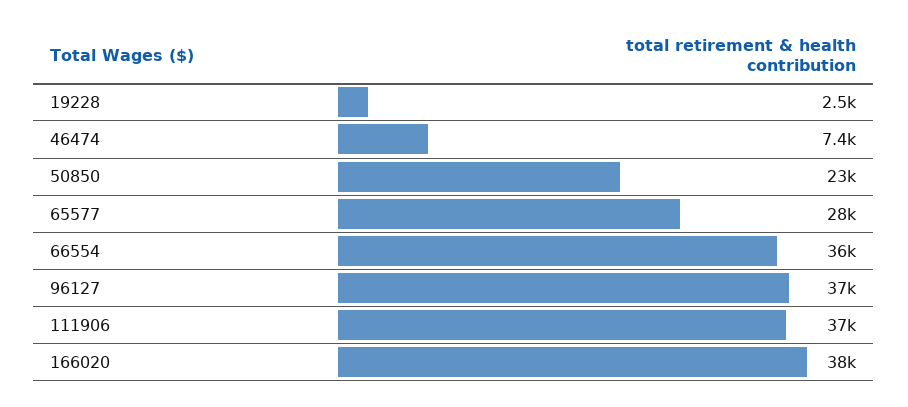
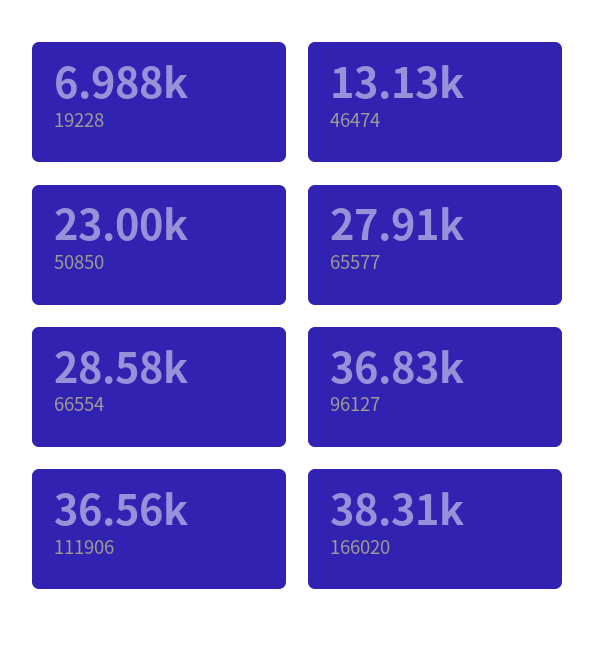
  {
-   "19228": 2500,
+   "19228": 6988,
-   "46474": 7400,
+   "46474": 13130,
    "50850": 23000,
    "65577": 27910,
-   "66554": 36000,
+   "66554": 28580,
    "96127": 36830,
    "111906": 36560,
    "166020": 38310
  }

